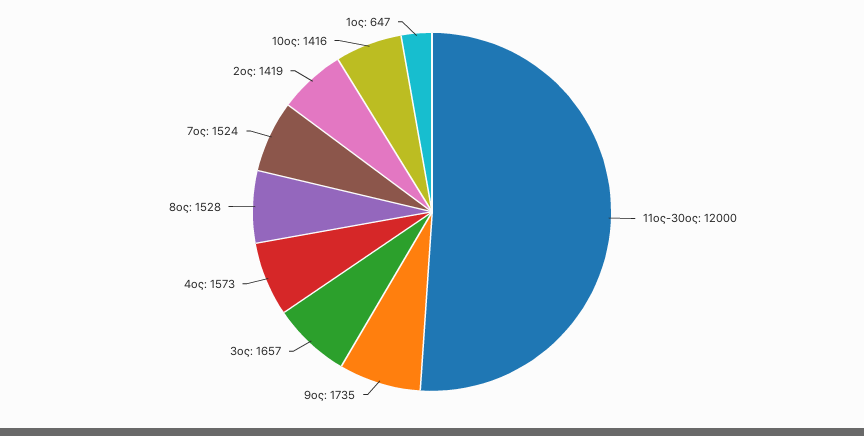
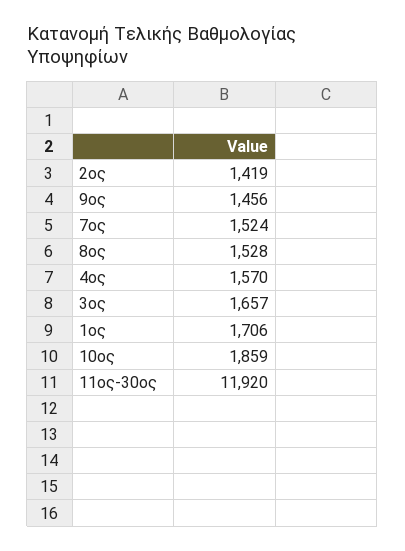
  {
-   "11ος-30ος": 12000,
+   "11ος-30ος": 11920,
-   "9ος": 1735,
+   "9ος": 1456,
    "3ος": 1657,
-   "4ος": 1573,
+   "4ος": 1570,
    "8ος": 1528,
    "7ος": 1524,
    "2ος": 1419,
-   "10ος": 1416,
+   "10ος": 1859,
-   "1ος": 647
+   "1ος": 1706
  }

